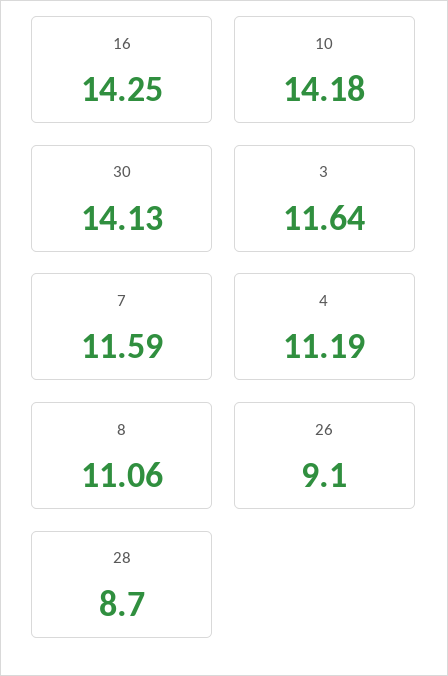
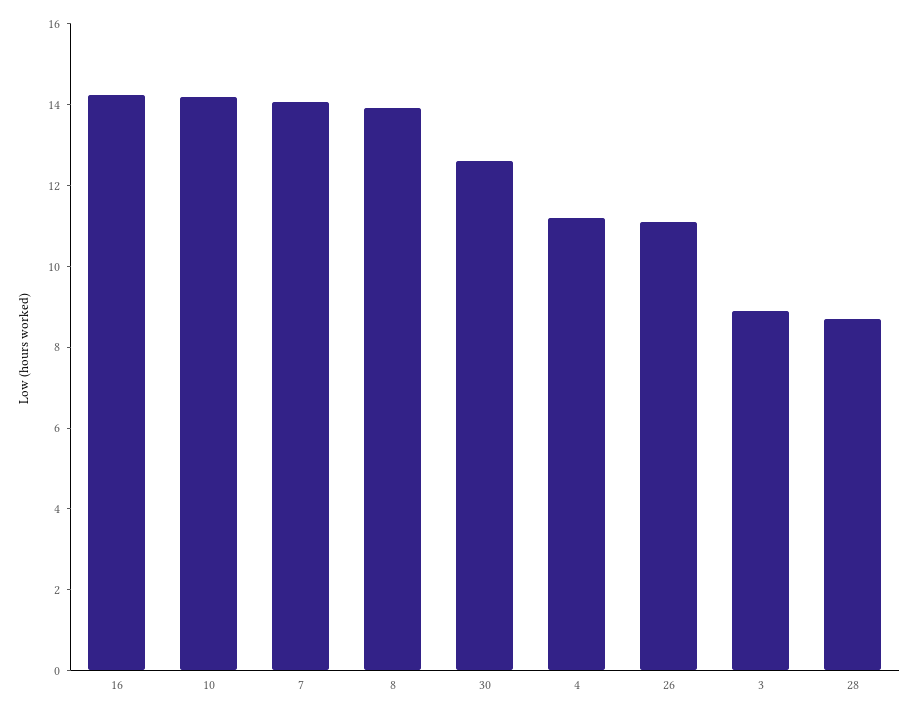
  {
    "16": 14.25,
    "10": 14.18,
-   "30": 14.13,
+   "30": 12.5,
-   "3": 11.64,
+   "3": 9,
-   "7": 11.59,
+   "7": 14,
    "4": 11.19,
-   "8": 11.06,
+   "8": 14,
-   "26": 9.1,
+   "26": 11,
    "28": 8.7
  }

